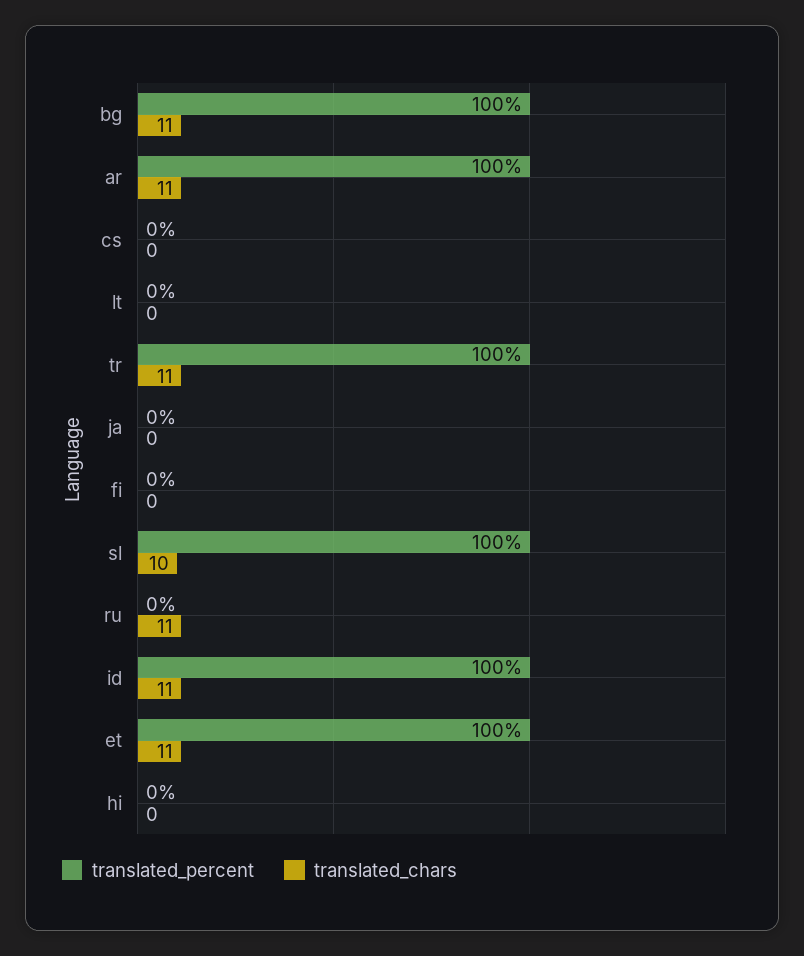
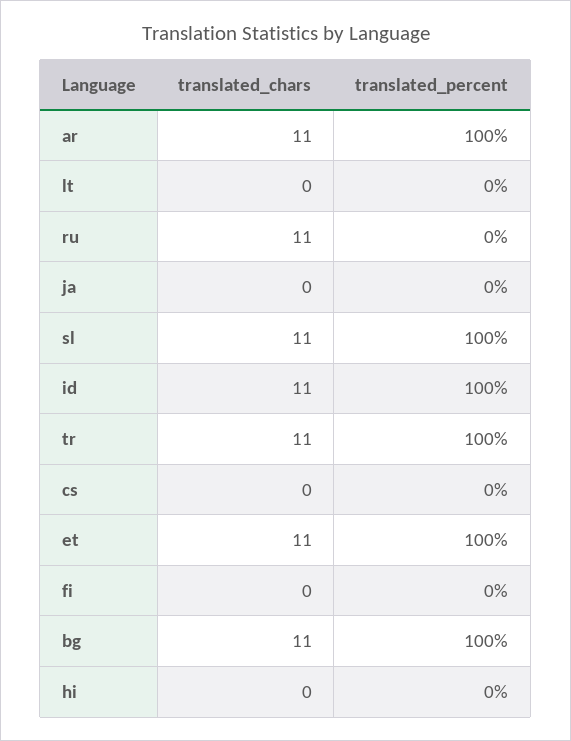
  {
    "translated_percent": {
      "bg": 100,
      "ar": 100,
      "cs": 0,
      "lt": 0,
      "tr": 100,
      "ja": 0,
      "fi": 0,
      "sl": 100,
      "ru": 0,
      "id": 100,
      "et": 100,
      "hi": 0
    },
    "translated_chars": {
      "bg": 11,
      "ar": 11,
      "cs": 0,
      "lt": 0,
      "tr": 11,
      "ja": 0,
      "fi": 0,
-     "sl": 10,
+     "sl": 11,
      "ru": 11,
      "id": 11,
      "et": 11,
      "hi": 0
    }
  }

